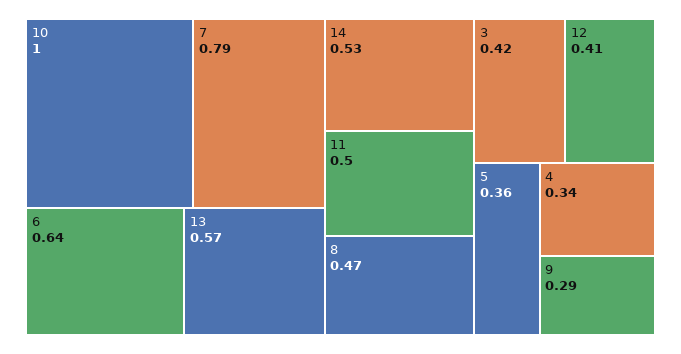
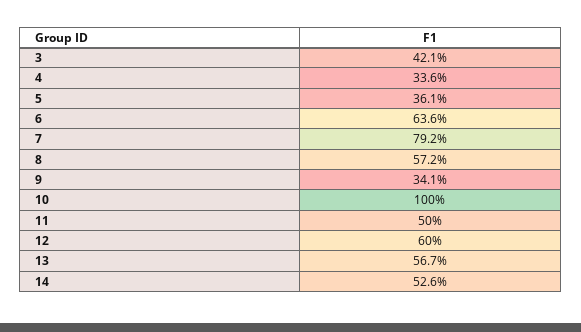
  {
    "10": 1,
    "7": 0.792,
    "6": 0.636,
    "13": 0.567,
    "14": 0.526,
    "11": 0.5,
-   "8": 0.47,
+   "8": 0.572,
    "3": 0.421,
-   "12": 0.41,
+   "12": 0.6,
    "5": 0.361,
    "4": 0.336,
-   "9": 0.29
+   "9": 0.341
  }

